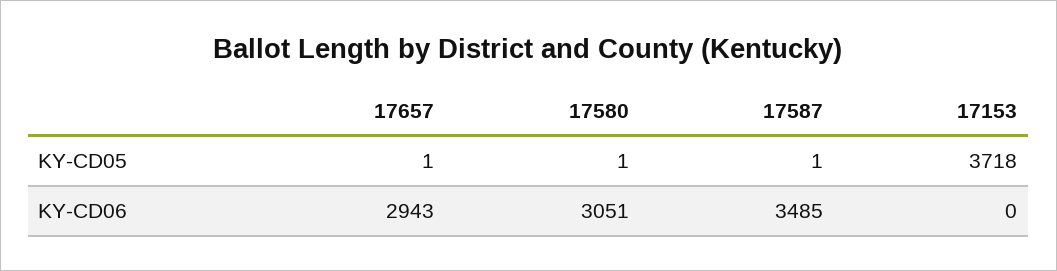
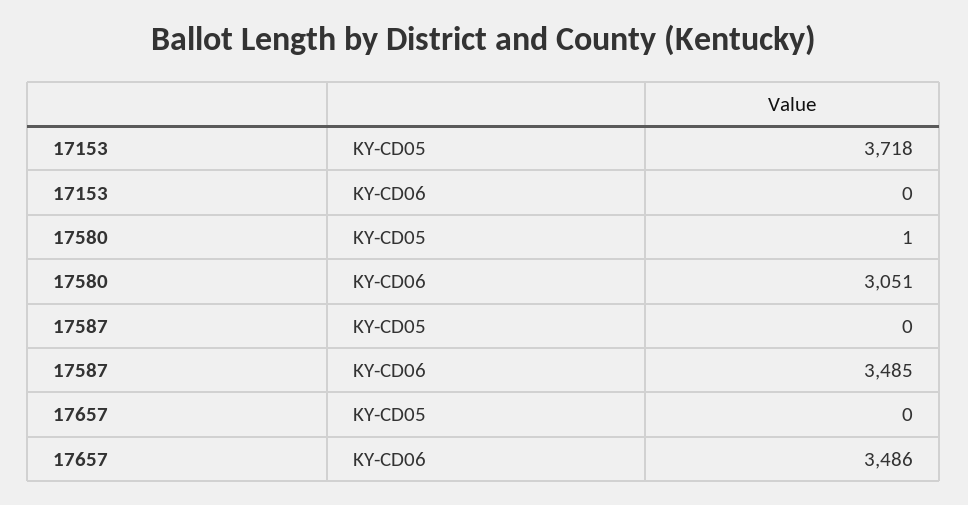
  {
    "17657": {
-     "KY-CD05": 1,
+     "KY-CD05": 0,
-     "KY-CD06": 2943
+     "KY-CD06": 3486
    },
    "17580": {
      "KY-CD05": 1,
      "KY-CD06": 3051
    },
    "17587": {
-     "KY-CD05": 1,
+     "KY-CD05": 0,
      "KY-CD06": 3485
    },
    "17153": {
      "KY-CD05": 3718,
      "KY-CD06": 0
    }
  }

